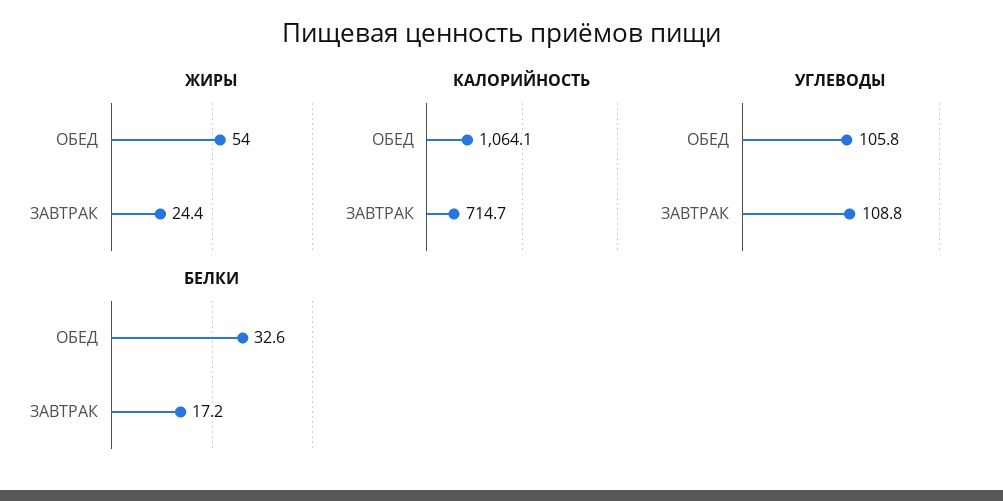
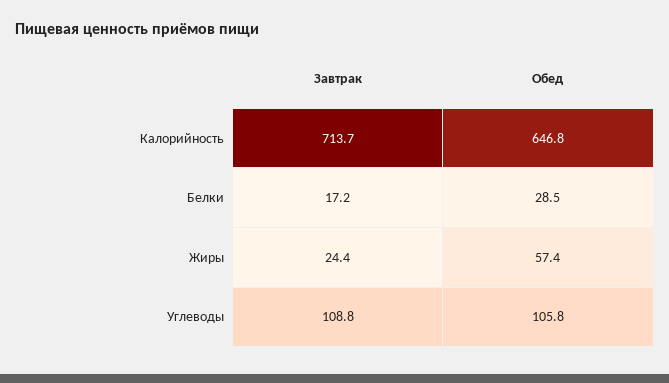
  {
    "ЖИРЫ": {
-     "ОБЕД": 54,
+     "ОБЕД": 57.4,
      "ЗАВТРАК": 24.4
    },
    "КАЛОРИЙНОСТЬ": {
-     "ОБЕД": 1064.1,
+     "ОБЕД": 646.8,
-     "ЗАВТРАК": 714.7
+     "ЗАВТРАК": 713.7
    },
    "УГЛЕВОДЫ": {
      "ОБЕД": 105.8,
      "ЗАВТРАК": 108.8
    },
    "БЕЛКИ": {
-     "ОБЕД": 32.6,
+     "ОБЕД": 28.5,
      "ЗАВТРАК": 17.2
    }
  }

